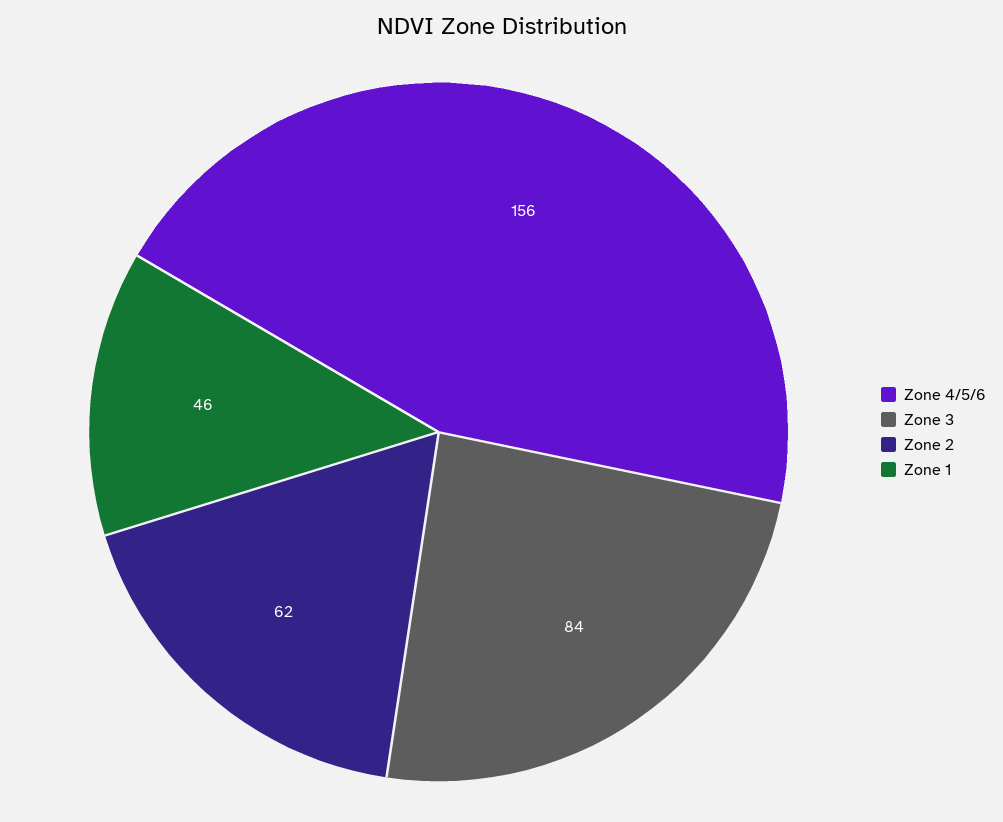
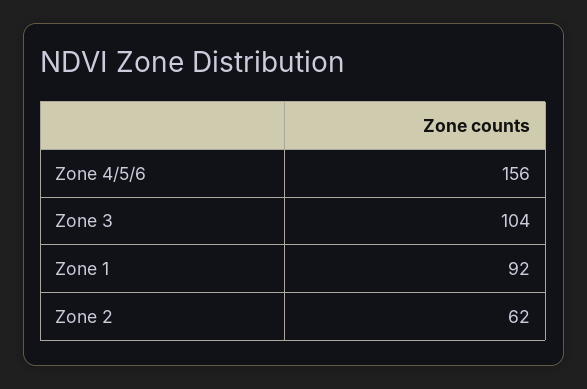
  {
    "Zone 4/5/6": 156,
-   "Zone 3": 84,
+   "Zone 3": 104,
    "Zone 2": 62,
-   "Zone 1": 46
+   "Zone 1": 92
  }

